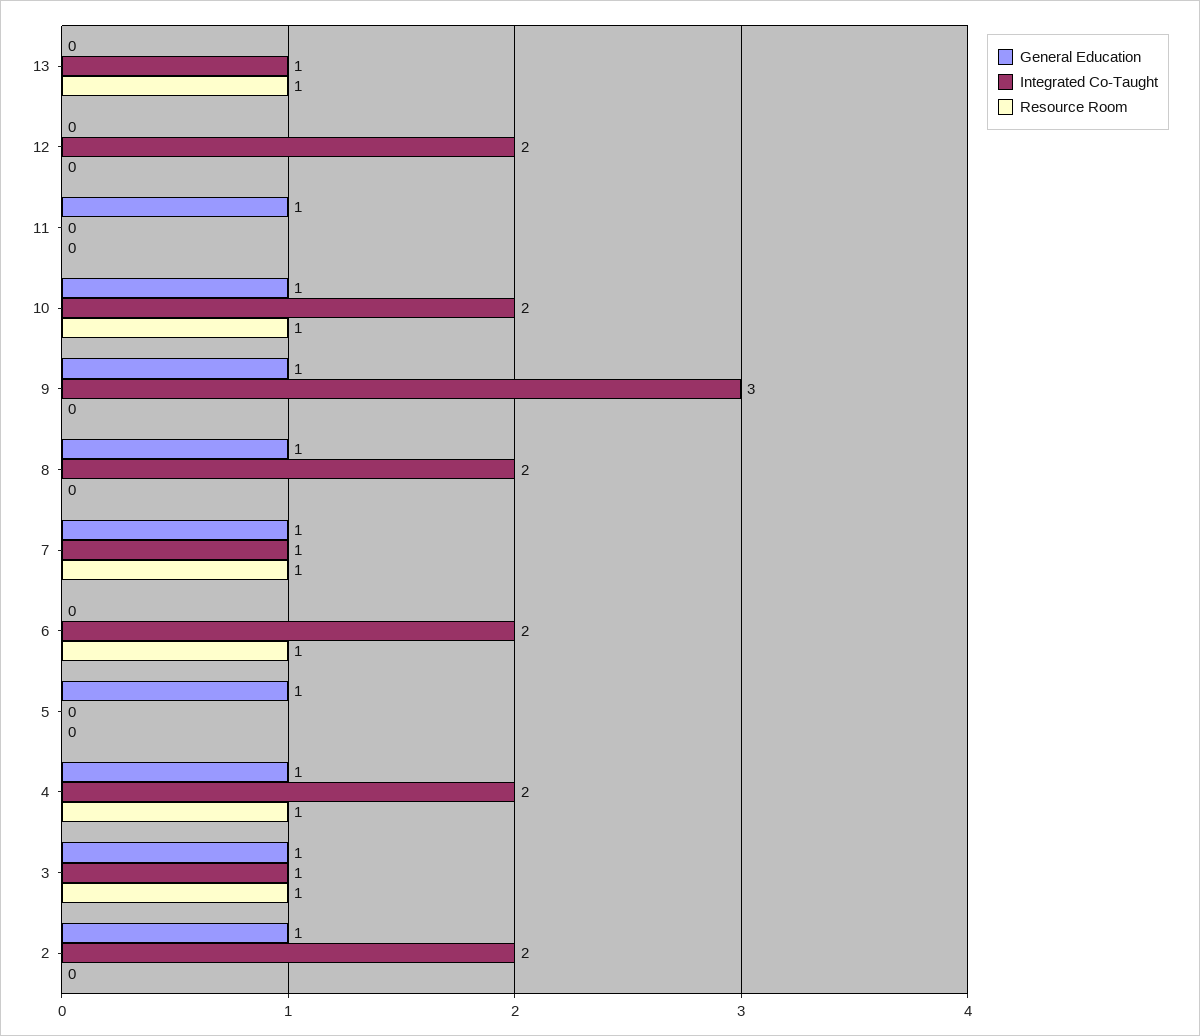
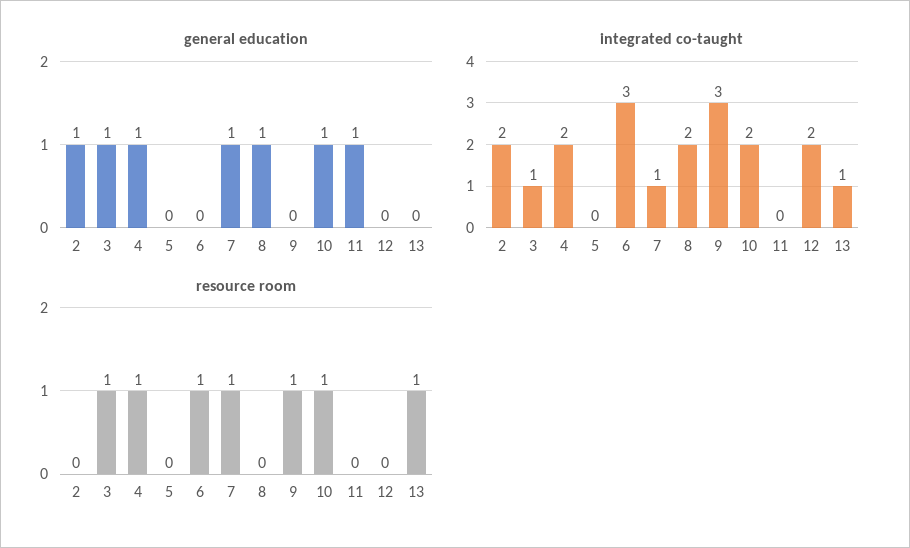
  {
    "General Education": {
      "13": 0,
      "12": 0,
      "11": 1,
      "10": 1,
-     "9": 1,
+     "9": 0,
      "8": 1,
      "7": 1,
      "6": 0,
-     "5": 1,
+     "5": 0,
      "4": 1,
      "3": 1,
      "2": 1
    },
    "Integrated Co-Taught": {
      "13": 1,
      "12": 2,
      "11": 0,
      "10": 2,
      "9": 3,
      "8": 2,
      "7": 1,
-     "6": 2,
+     "6": 3,
      "5": 0,
      "4": 2,
      "3": 1,
      "2": 2
    },
    "Resource Room": {
      "13": 1,
      "12": 0,
      "11": 0,
      "10": 1,
-     "9": 0,
+     "9": 1,
      "8": 0,
      "7": 1,
      "6": 1,
      "5": 0,
      "4": 1,
      "3": 1,
      "2": 0
    }
  }

